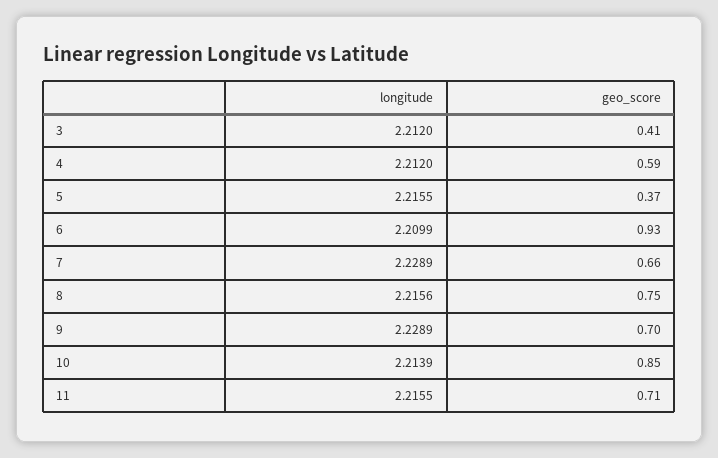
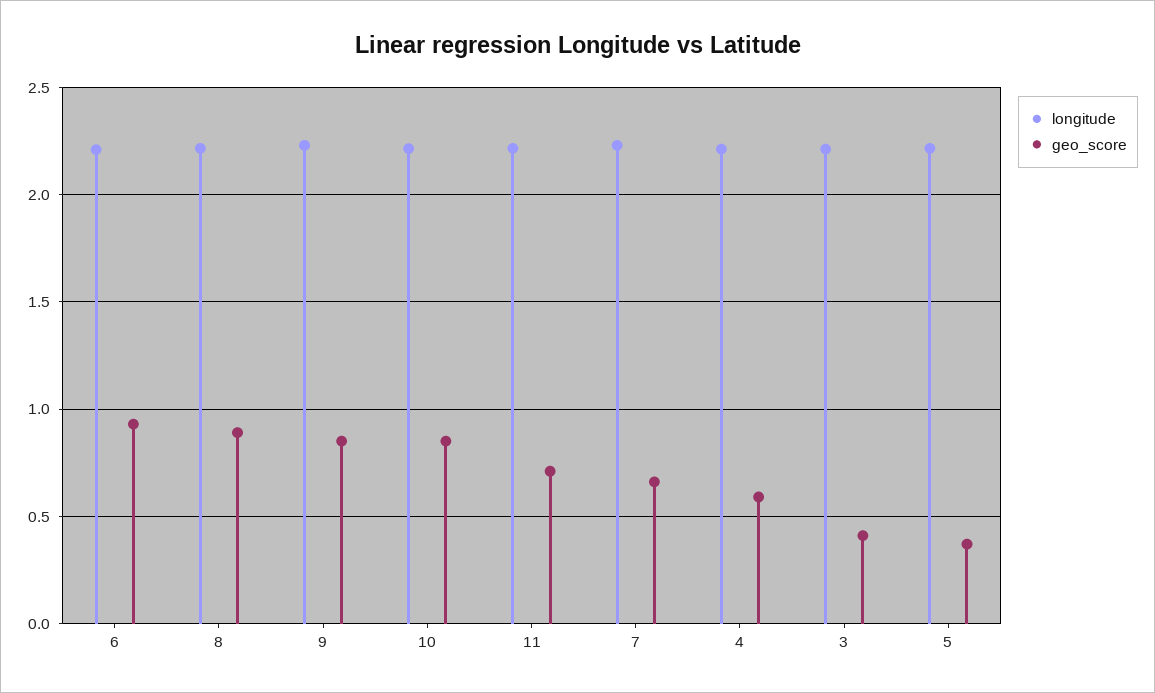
  {
    "longitude": {
      "3": 2.212,
      "4": 2.212,
      "5": 2.2155,
      "6": 2.2099,
      "7": 2.2289,
      "8": 2.2156,
      "9": 2.2289,
      "10": 2.2139,
      "11": 2.2155
    },
    "geo_score": {
      "3": 0.41,
      "4": 0.59,
      "5": 0.37,
      "6": 0.93,
      "7": 0.66,
-     "8": 0.75,
+     "8": 0.9,
-     "9": 0.7,
+     "9": 0.85,
      "10": 0.85,
      "11": 0.71
    }
  }

